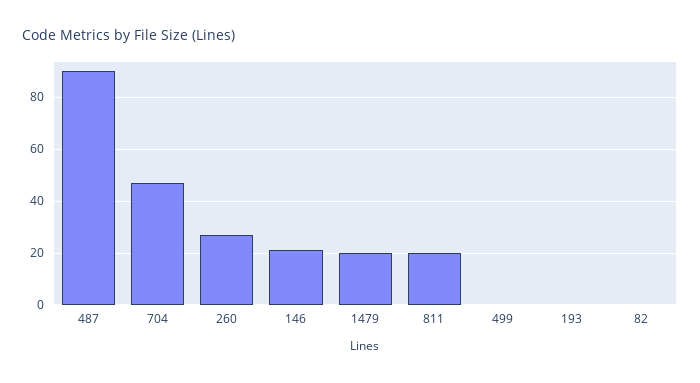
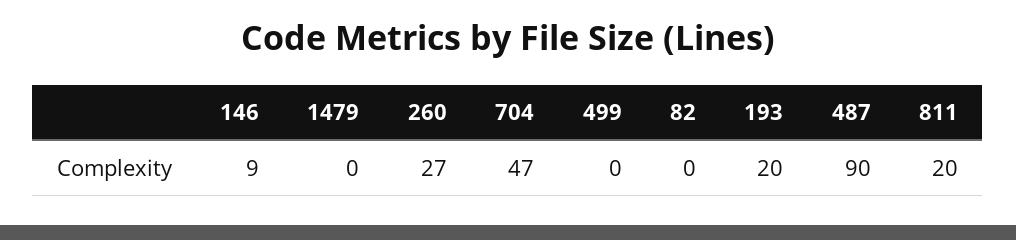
  {
    "487": 90,
    "704": 47,
    "260": 27,
-   "146": 20,
+   "146": 9,
-   "1479": 20,
+   "1479": 0,
    "811": 20,
    "499": 0,
-   "193": 0,
+   "193": 20,
    "82": 0
  }

